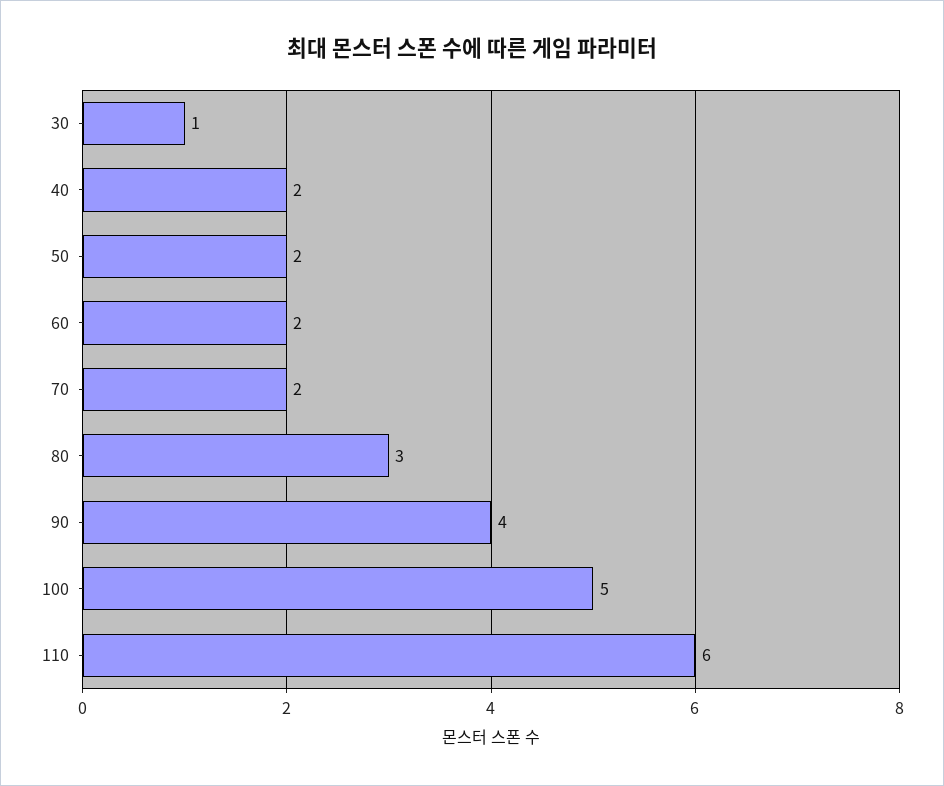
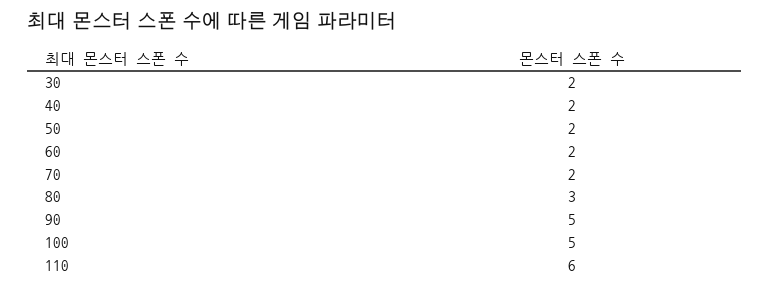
  {
-   "30": 1,
+   "30": 2,
    "40": 2,
    "50": 2,
    "60": 2,
    "70": 2,
    "80": 3,
-   "90": 4,
+   "90": 5,
    "100": 5,
    "110": 6
  }

